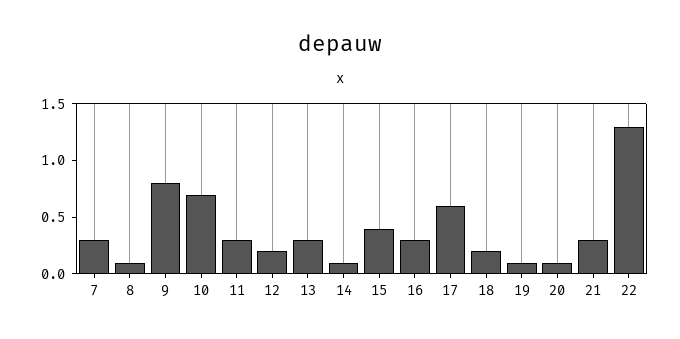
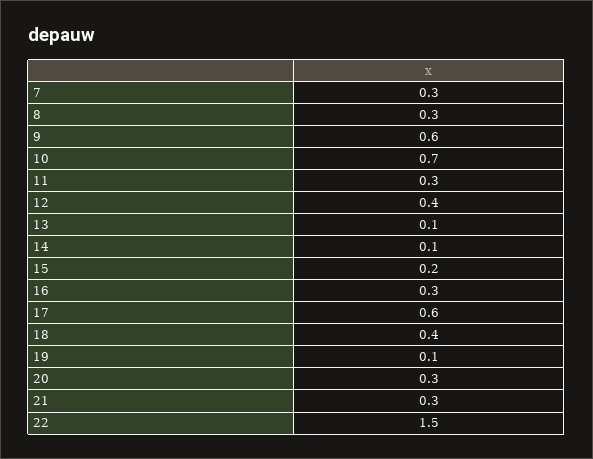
  {
    "7": 0.3,
-   "8": 0.1,
+   "8": 0.3,
-   "9": 0.8,
+   "9": 0.6,
    "10": 0.7,
    "11": 0.3,
-   "12": 0.2,
+   "12": 0.4,
-   "13": 0.3,
+   "13": 0.1,
    "14": 0.1,
-   "15": 0.4,
+   "15": 0.2,
    "16": 0.3,
    "17": 0.6,
-   "18": 0.2,
+   "18": 0.4,
    "19": 0.1,
-   "20": 0.1,
+   "20": 0.3,
    "21": 0.3,
-   "22": 1.3
+   "22": 1.5
  }

